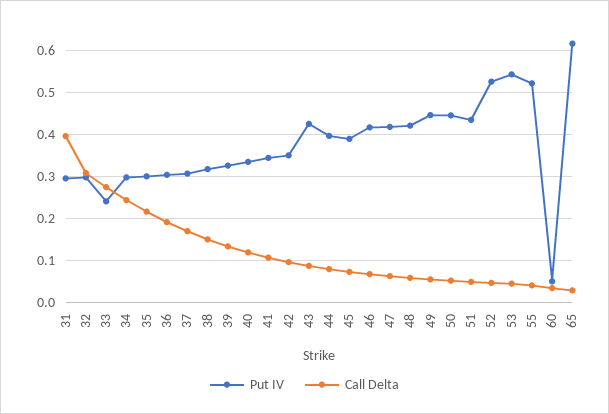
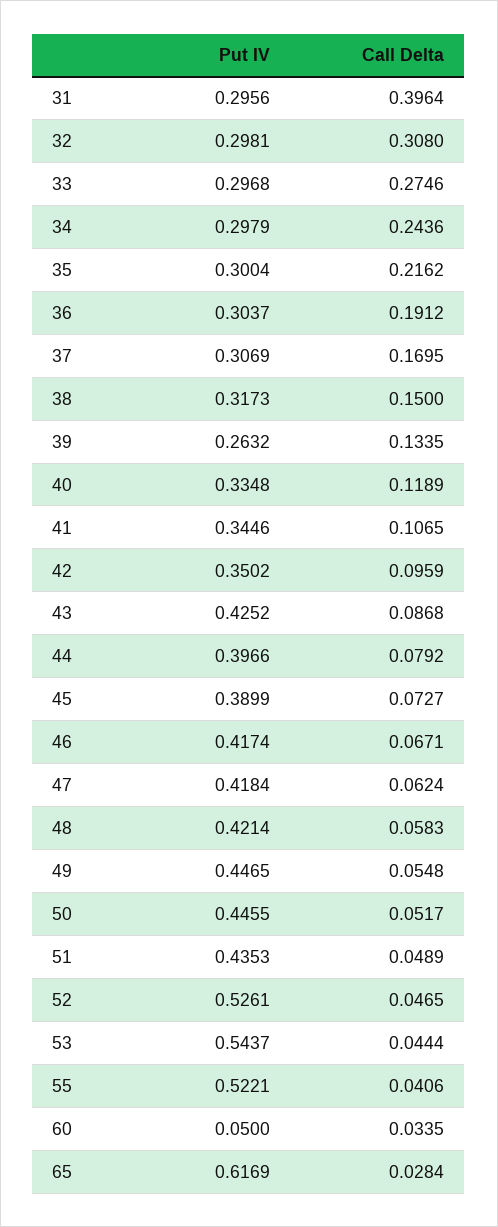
  {
    "Put IV": {
      "31": 0.2956,
      "32": 0.2981,
-     "33": 0.24,
+     "33": 0.2968,
      "34": 0.2979,
      "35": 0.3004,
      "36": 0.3037,
      "37": 0.3069,
      "38": 0.3173,
-     "39": 0.32,
+     "39": 0.2632,
      "40": 0.3348,
      "41": 0.3446,
      "42": 0.3502,
      "43": 0.4252,
      "44": 0.3966,
      "45": 0.3899,
      "46": 0.4174,
      "47": 0.4184,
      "48": 0.4214,
      "49": 0.4465,
      "50": 0.4455,
      "51": 0.4353,
      "52": 0.5261,
      "53": 0.5437,
      "55": 0.5221,
      "60": 0.05,
      "65": 0.6169
    },
    "Call Delta": {
      "31": 0.3964,
      "32": 0.308,
      "33": 0.2746,
      "34": 0.2436,
      "35": 0.2162,
      "36": 0.1912,
      "37": 0.1695,
      "38": 0.15,
      "39": 0.1335,
      "40": 0.1189,
      "41": 0.1065,
      "42": 0.0959,
      "43": 0.0868,
      "44": 0.0792,
      "45": 0.0727,
      "46": 0.0671,
      "47": 0.0624,
      "48": 0.0583,
      "49": 0.0548,
      "50": 0.0517,
      "51": 0.0489,
      "52": 0.0465,
      "53": 0.0444,
      "55": 0.0406,
      "60": 0.0335,
      "65": 0.0284
    }
  }

